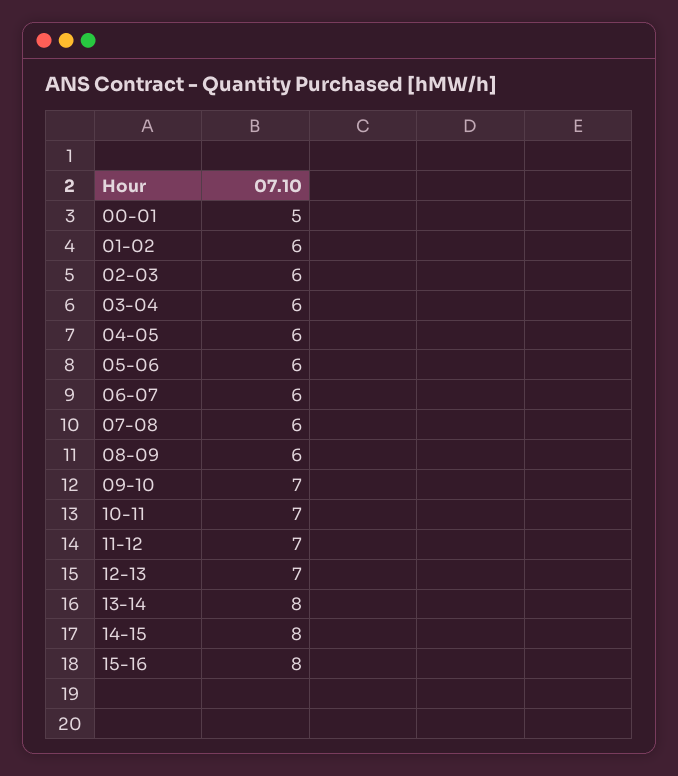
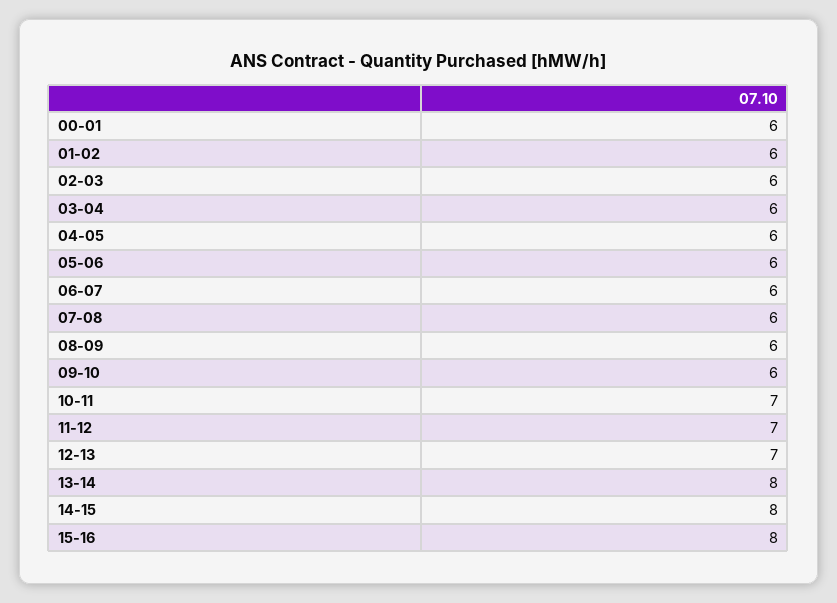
  {
-   "00-01": 5,
+   "00-01": 6,
    "01-02": 6,
    "02-03": 6,
    "03-04": 6,
    "04-05": 6,
    "05-06": 6,
    "06-07": 6,
    "07-08": 6,
    "08-09": 6,
-   "09-10": 7,
+   "09-10": 6,
    "10-11": 7,
    "11-12": 7,
    "12-13": 7,
    "13-14": 8,
    "14-15": 8,
    "15-16": 8
  }

